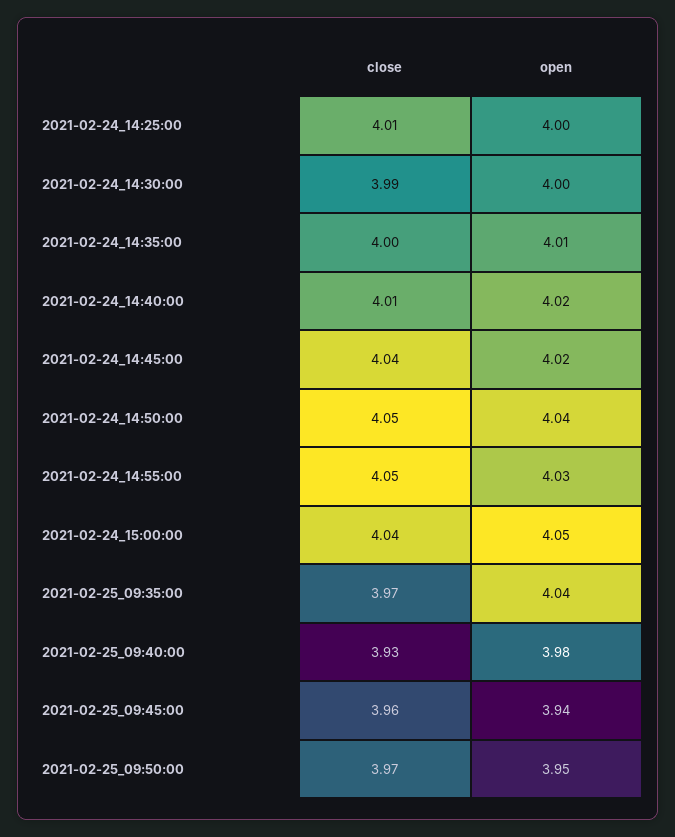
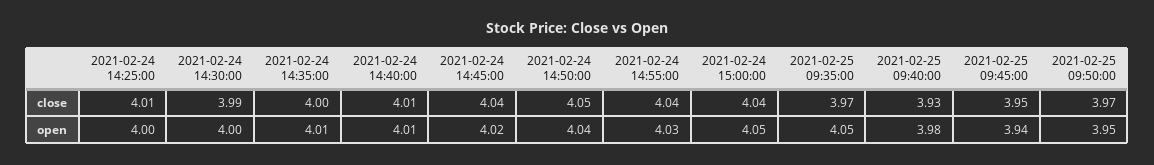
  {
    "close": {
      "2021-02-24_14:25:00": 4.01,
      "2021-02-24_14:30:00": 3.99,
      "2021-02-24_14:35:00": 4,
      "2021-02-24_14:40:00": 4.01,
      "2021-02-24_14:45:00": 4.04,
      "2021-02-24_14:50:00": 4.05,
-     "2021-02-24_14:55:00": 4.05,
+     "2021-02-24_14:55:00": 4.04,
      "2021-02-24_15:00:00": 4.04,
      "2021-02-25_09:35:00": 3.97,
      "2021-02-25_09:40:00": 3.93,
-     "2021-02-25_09:45:00": 3.96,
+     "2021-02-25_09:45:00": 3.95,
      "2021-02-25_09:50:00": 3.97
    },
    "open": {
      "2021-02-24_14:25:00": 4,
      "2021-02-24_14:30:00": 4,
      "2021-02-24_14:35:00": 4.01,
-     "2021-02-24_14:40:00": 4.02,
+     "2021-02-24_14:40:00": 4.01,
      "2021-02-24_14:45:00": 4.02,
      "2021-02-24_14:50:00": 4.04,
      "2021-02-24_14:55:00": 4.03,
      "2021-02-24_15:00:00": 4.05,
-     "2021-02-25_09:35:00": 4.04,
+     "2021-02-25_09:35:00": 4.05,
      "2021-02-25_09:40:00": 3.98,
      "2021-02-25_09:45:00": 3.94,
      "2021-02-25_09:50:00": 3.95
    }
  }

